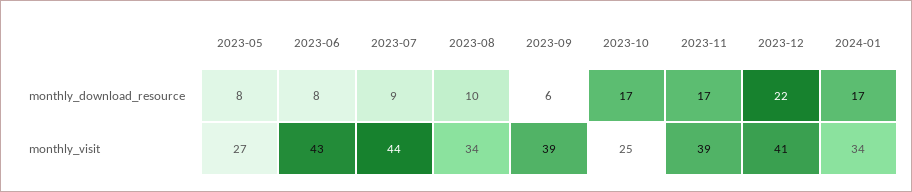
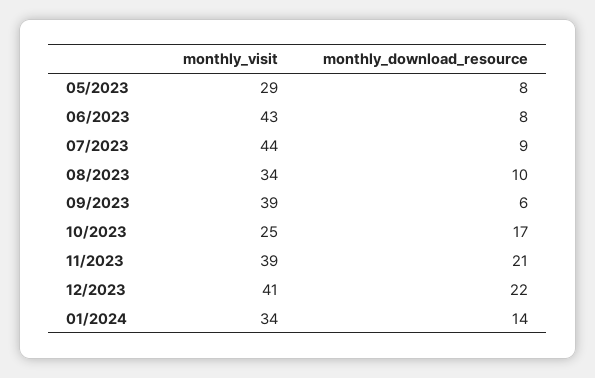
  {
    "2023-05": {
      "monthly_download_resource": 8,
-     "monthly_visit": 27
+     "monthly_visit": 29
    },
    "2023-06": {
      "monthly_download_resource": 8,
      "monthly_visit": 43
    },
    "2023-07": {
      "monthly_download_resource": 9,
      "monthly_visit": 44
    },
    "2023-08": {
      "monthly_download_resource": 10,
      "monthly_visit": 34
    },
    "2023-09": {
      "monthly_download_resource": 6,
      "monthly_visit": 39
    },
    "2023-10": {
      "monthly_download_resource": 17,
      "monthly_visit": 25
    },
    "2023-11": {
-     "monthly_download_resource": 17,
+     "monthly_download_resource": 21,
      "monthly_visit": 39
    },
    "2023-12": {
      "monthly_download_resource": 22,
      "monthly_visit": 41
    },
    "2024-01": {
-     "monthly_download_resource": 17,
+     "monthly_download_resource": 14,
      "monthly_visit": 34
    }
  }

